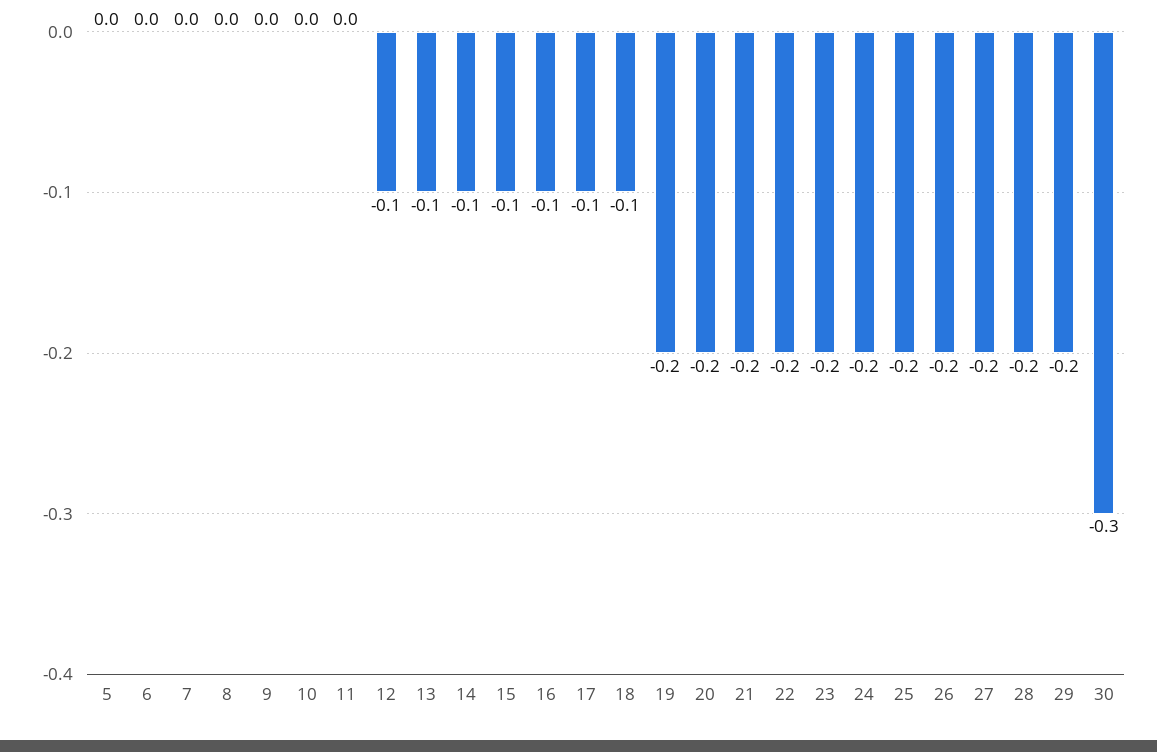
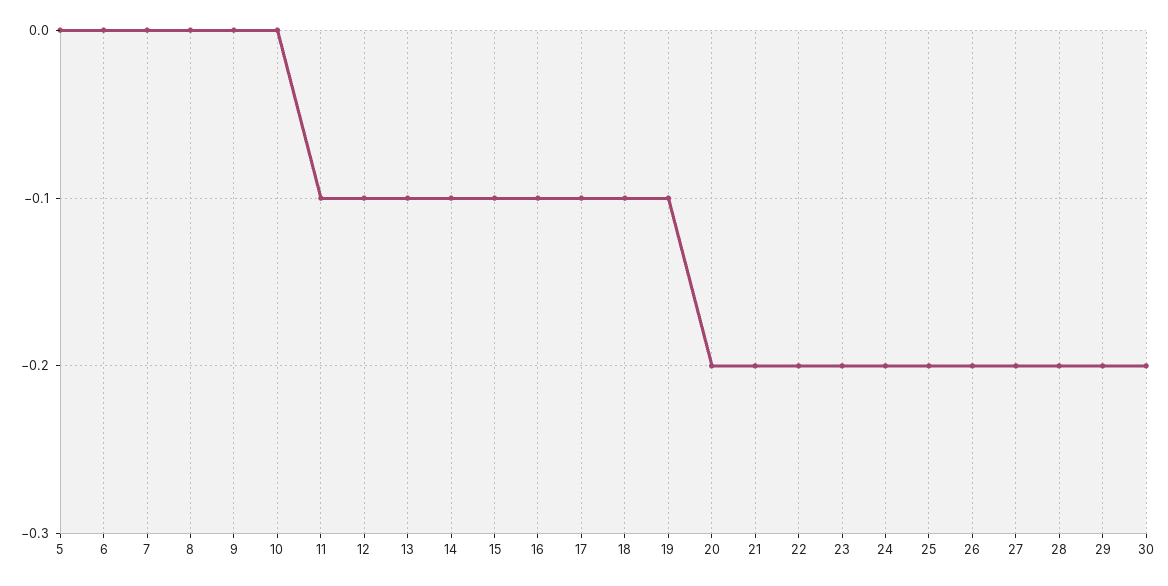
  {
    "5": 0,
    "6": 0,
    "7": 0,
    "8": 0,
    "9": 0,
    "10": 0,
-   "11": 0,
+   "11": -0.1,
    "12": -0.1,
    "13": -0.1,
    "14": -0.1,
    "15": -0.1,
    "16": -0.1,
    "17": -0.1,
    "18": -0.1,
-   "19": -0.2,
+   "19": -0.1,
    "20": -0.2,
    "21": -0.2,
    "22": -0.2,
    "23": -0.2,
    "24": -0.2,
    "25": -0.2,
    "26": -0.2,
    "27": -0.2,
    "28": -0.2,
    "29": -0.2,
-   "30": -0.3
+   "30": -0.2
  }

